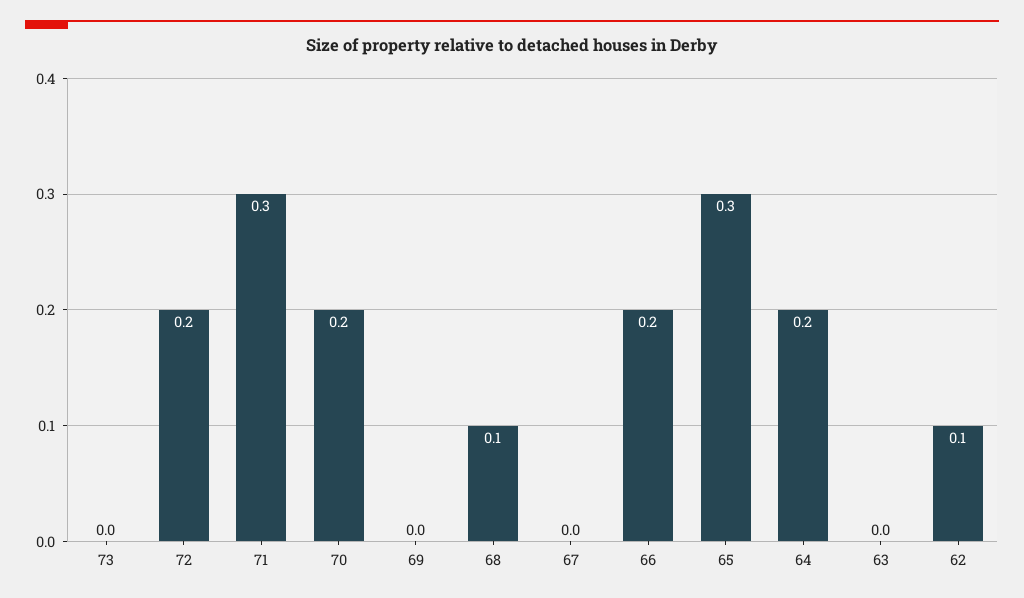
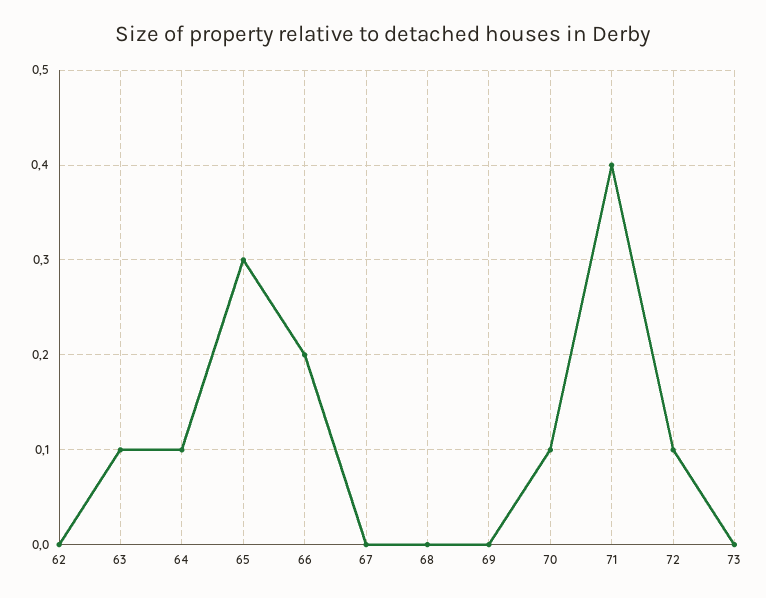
  {
    "73": 0,
-   "72": 0.2,
+   "72": 0.1,
-   "71": 0.3,
+   "71": 0.4,
-   "70": 0.2,
+   "70": 0.1,
    "69": 0,
-   "68": 0.1,
+   "68": 0,
    "67": 0,
    "66": 0.2,
    "65": 0.3,
-   "64": 0.2,
+   "64": 0.1,
-   "63": 0,
+   "63": 0.1,
-   "62": 0.1
+   "62": 0
  }

